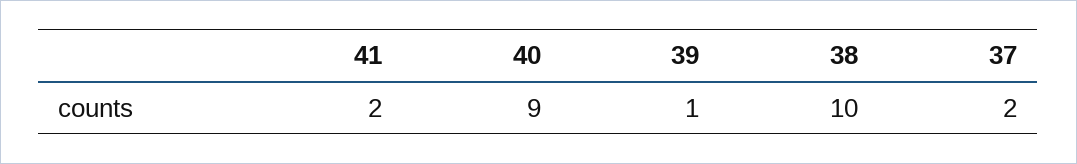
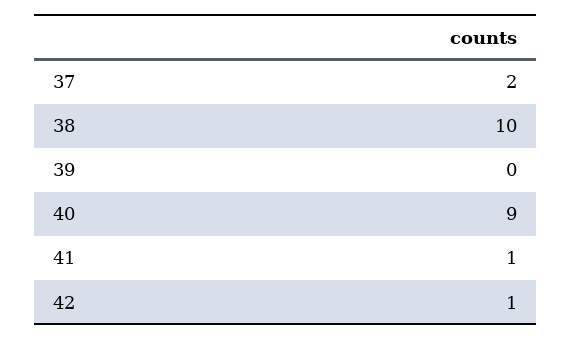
  {
-   "41": 2,
+   "41": 1,
    "40": 9,
-   "39": 1,
+   "39": 0,
    "38": 10,
-   "37": 2
+   "37": 2,
+   "42": 1
  }

